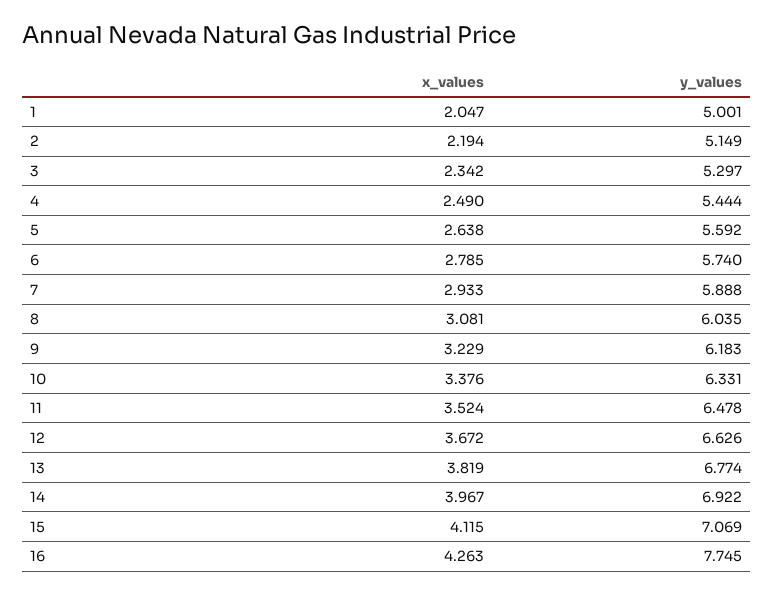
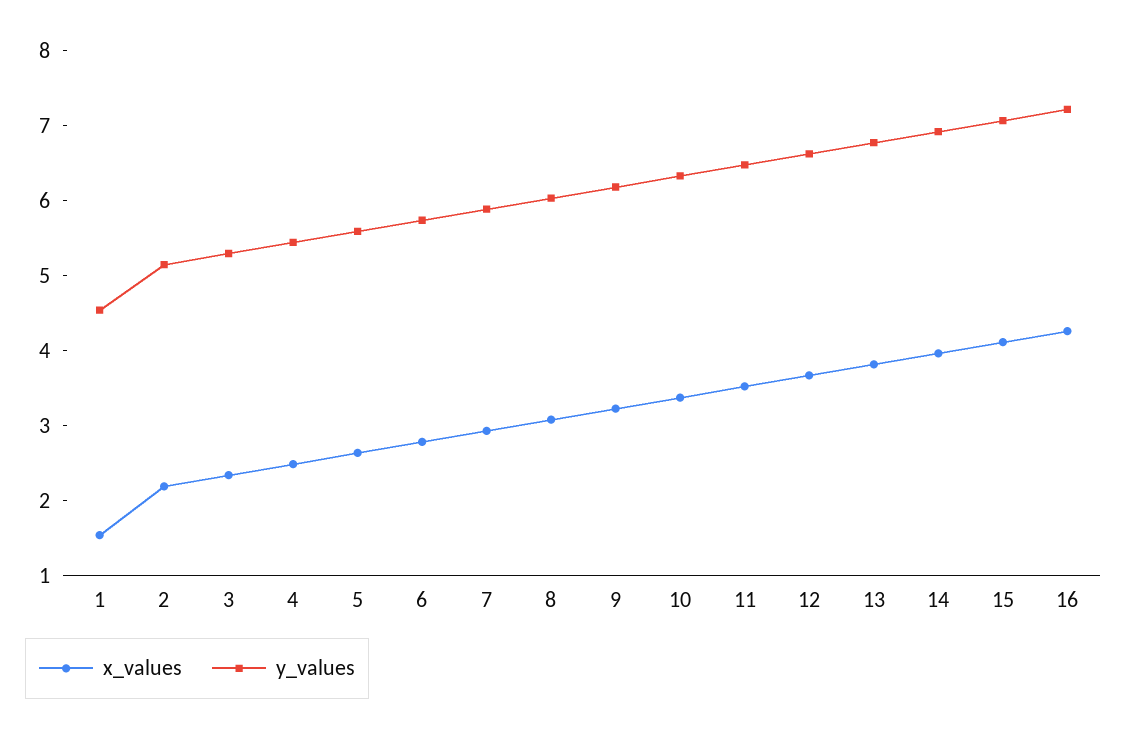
  {
    "x_values": {
-     "1": 2.047,
+     "1": 1.6,
      "2": 2.194,
      "3": 2.342,
      "4": 2.49,
      "5": 2.638,
      "6": 2.785,
      "7": 2.933,
      "8": 3.081,
      "9": 3.229,
      "10": 3.376,
      "11": 3.524,
      "12": 3.672,
      "13": 3.819,
      "14": 3.967,
      "15": 4.115,
      "16": 4.263
    },
    "y_values": {
-     "1": 5.001,
+     "1": 4.6,
      "2": 5.149,
      "3": 5.297,
      "4": 5.444,
      "5": 5.592,
      "6": 5.74,
      "7": 5.888,
      "8": 6.035,
      "9": 6.183,
      "10": 6.331,
      "11": 6.478,
      "12": 6.626,
      "13": 6.774,
      "14": 6.922,
      "15": 7.069,
-     "16": 7.745
+     "16": 7.2
    }
  }

